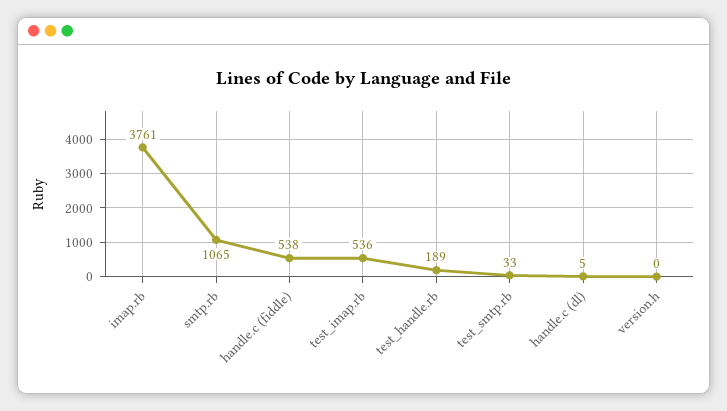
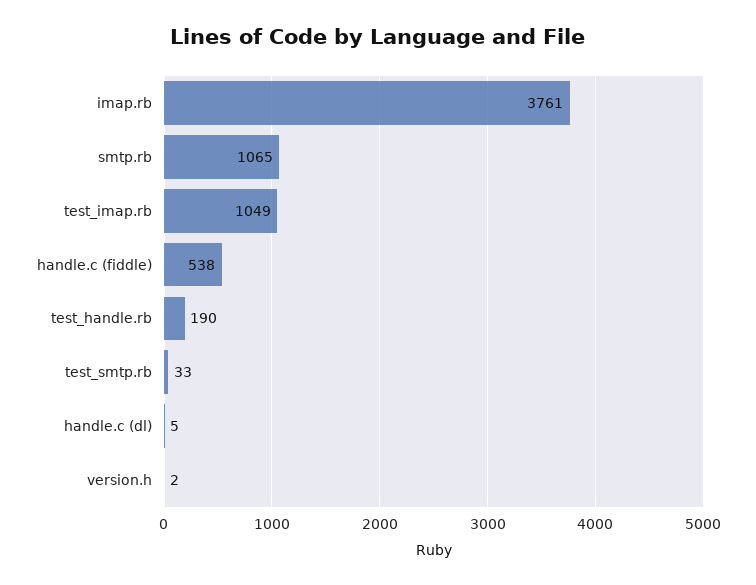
  {
    "imap.rb": 3761,
    "smtp.rb": 1065,
    "handle.c (fiddle)": 538,
-   "test_imap.rb": 536,
+   "test_imap.rb": 1049,
-   "test_handle.rb": 189,
+   "test_handle.rb": 190,
    "test_smtp.rb": 33,
    "handle.c (dl)": 5,
-   "version.h": 0
+   "version.h": 2
  }

